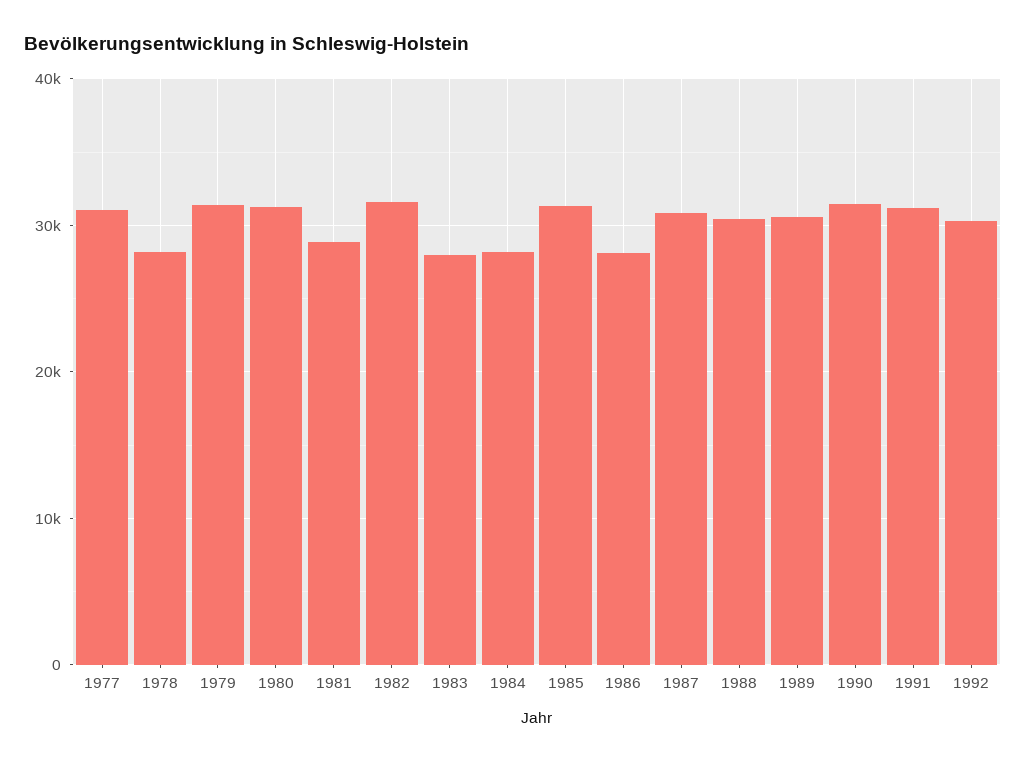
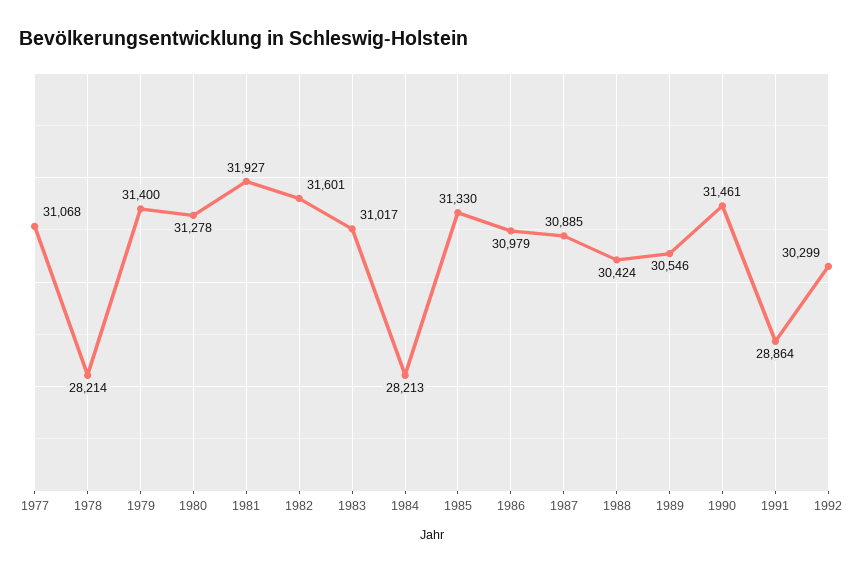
  {
    "1977": 31068,
    "1978": 28214,
    "1979": 31400,
    "1980": 31278,
-   "1981": 29000,
+   "1981": 31927,
    "1982": 31601,
-   "1983": 28000,
+   "1983": 31017,
    "1984": 28213,
    "1985": 31330,
-   "1986": 28000,
+   "1986": 30979,
    "1987": 30885,
    "1988": 30424,
    "1989": 30546,
    "1990": 31461,
-   "1991": 31000,
+   "1991": 28864,
    "1992": 30299
  }

